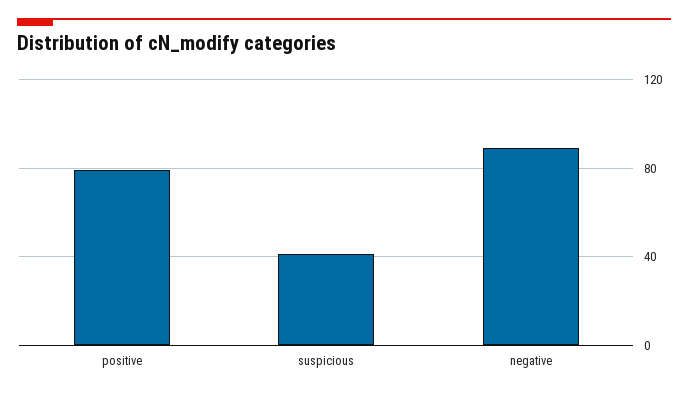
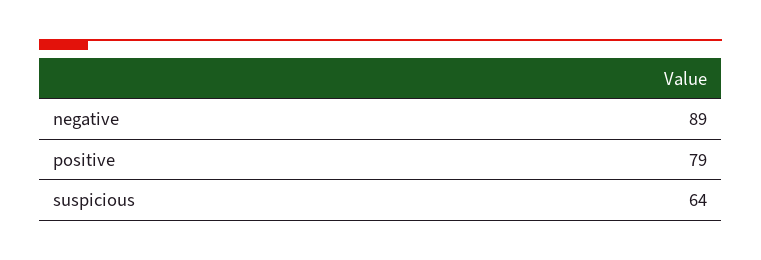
  {
    "positive": 79,
-   "suspicious": 40,
+   "suspicious": 64,
    "negative": 89
  }

